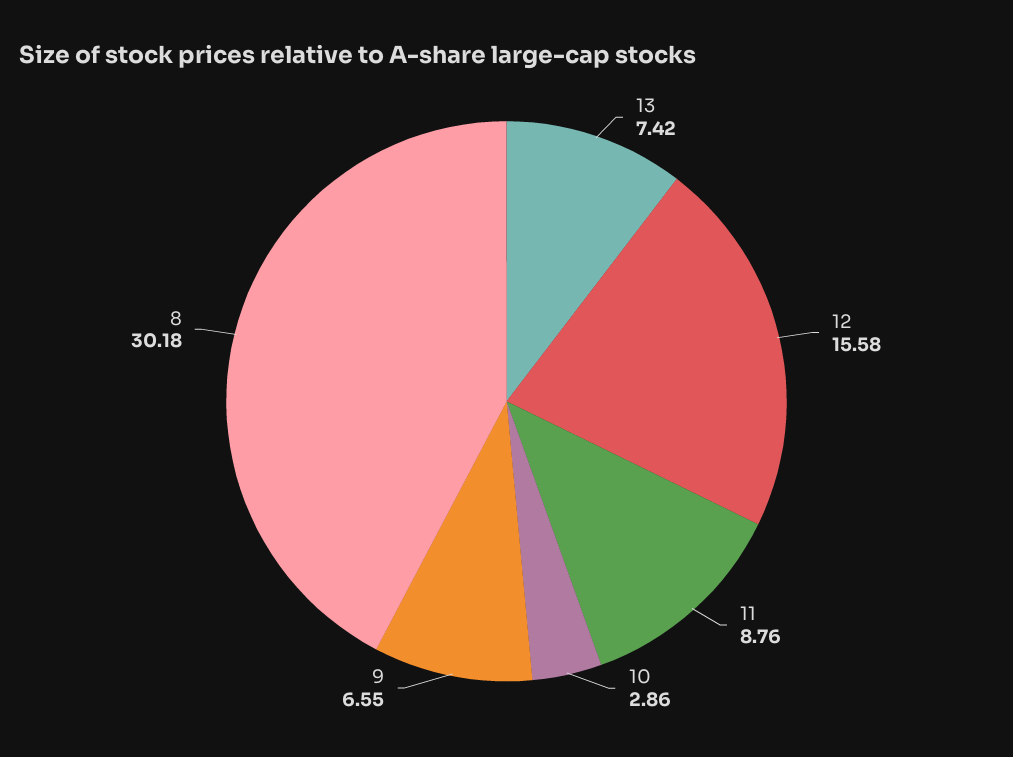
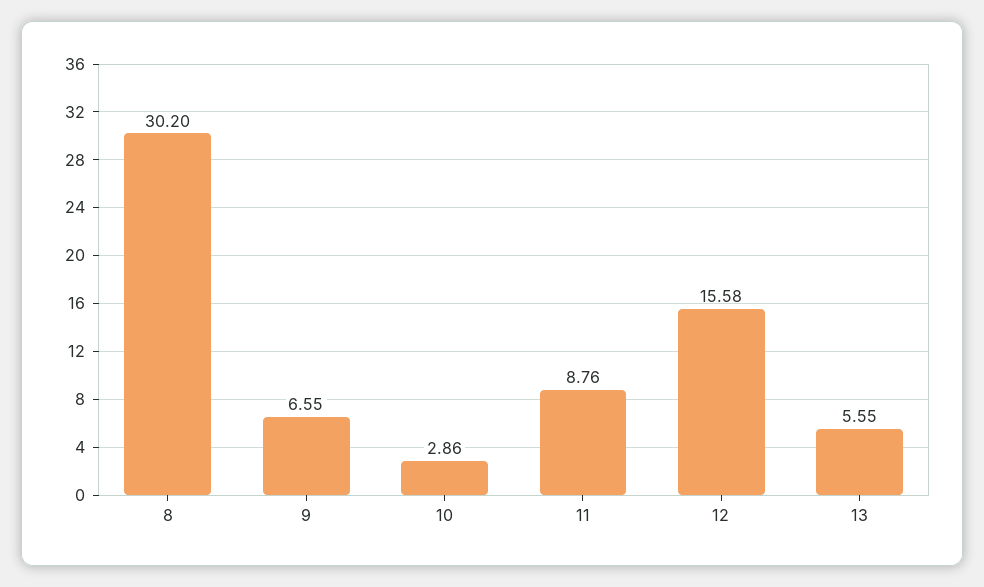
  {
-   "13": 7.42,
+   "13": 5.55,
    "12": 15.58,
    "11": 8.76,
    "10": 2.86,
    "9": 6.55,
-   "8": 30.18
+   "8": 30.2
  }

